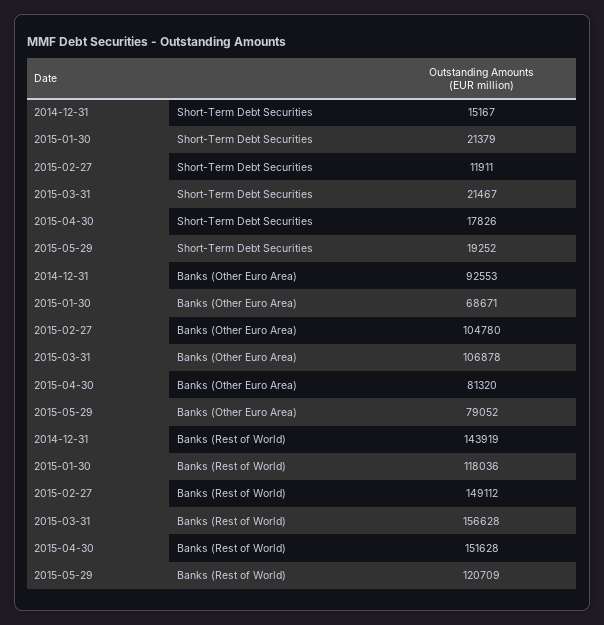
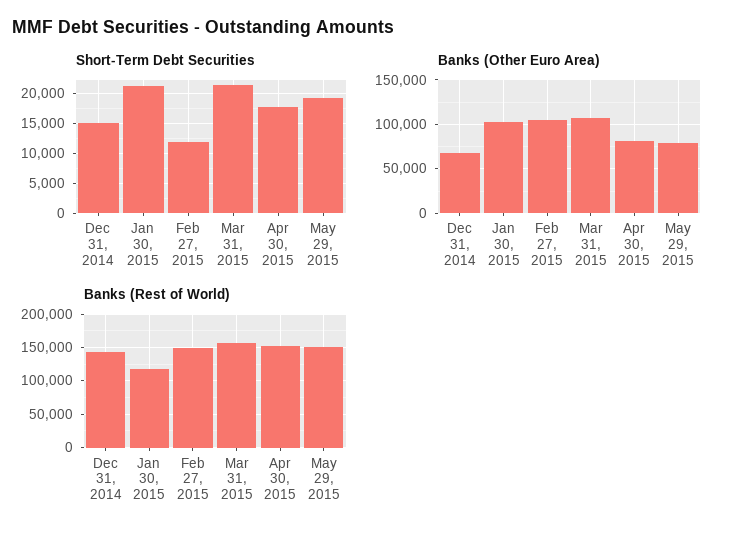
  {
    "Short-Term Debt Securities": {
      "2014-12-31": 15167,
      "2015-01-30": 21379,
      "2015-02-27": 11911,
      "2015-03-31": 21467,
      "2015-04-30": 17826,
      "2015-05-29": 19252
    },
    "Banks (Other Euro Area)": {
-     "2014-12-31": 92553,
+     "2014-12-31": 70000,
-     "2015-01-30": 68671,
+     "2015-01-30": 100000,
      "2015-02-27": 104780,
      "2015-03-31": 106878,
      "2015-04-30": 81320,
      "2015-05-29": 79052
    },
    "Banks (Rest of World)": {
      "2014-12-31": 143919,
      "2015-01-30": 118036,
      "2015-02-27": 149112,
      "2015-03-31": 156628,
      "2015-04-30": 151628,
-     "2015-05-29": 120709
+     "2015-05-29": 150000
    }
  }

